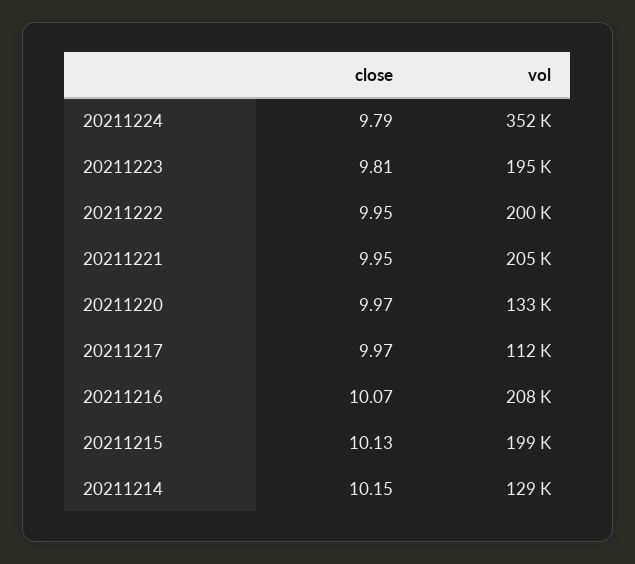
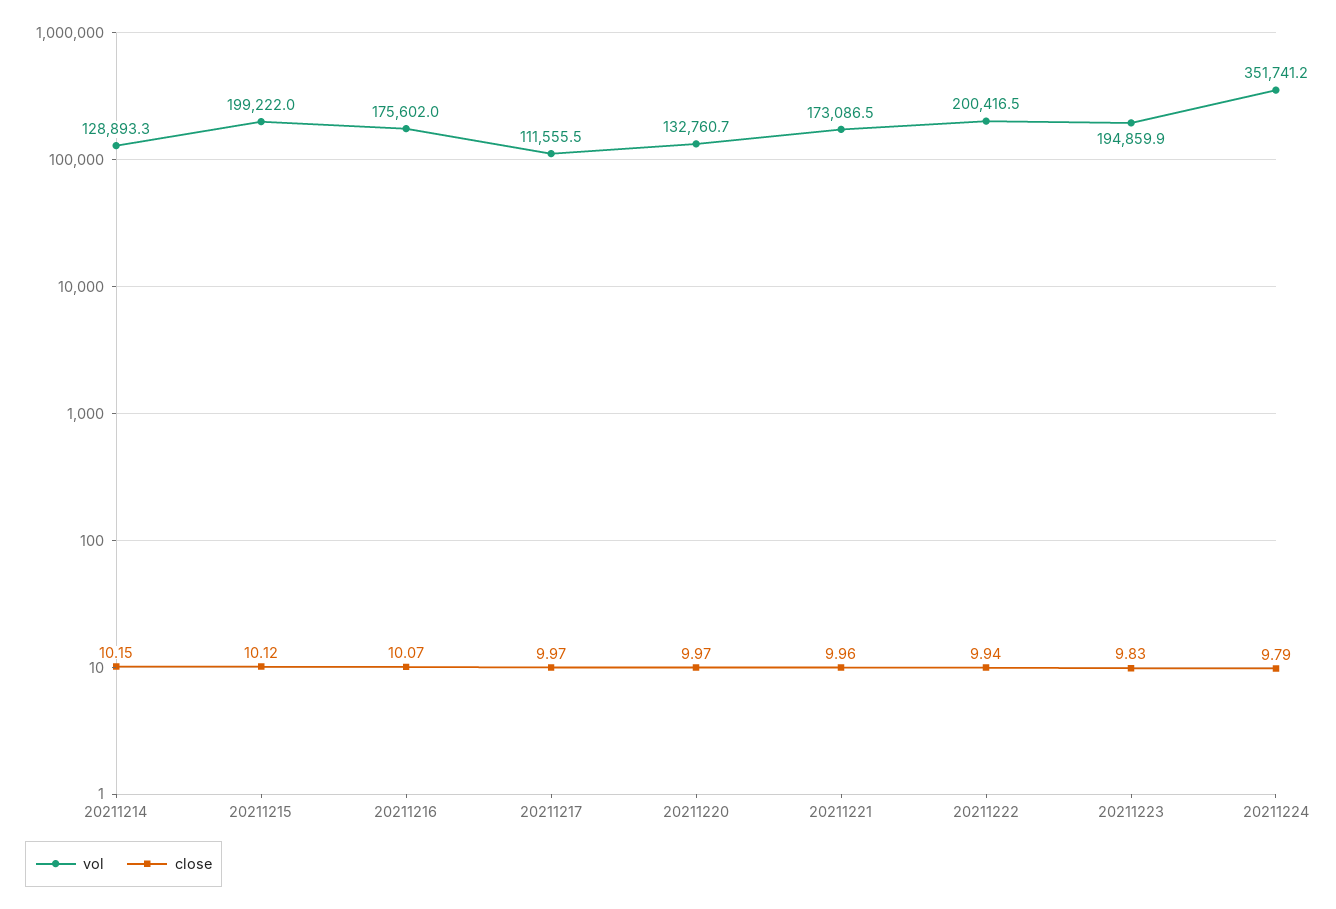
  {
    "close": {
      "20211224": 9.79,
-     "20211223": 9.81,
+     "20211223": 9.83,
-     "20211222": 9.95,
+     "20211222": 9.94,
-     "20211221": 9.95,
+     "20211221": 9.96,
      "20211220": 9.97,
      "20211217": 9.97,
      "20211216": 10.07,
-     "20211215": 10.13,
+     "20211215": 10.12,
      "20211214": 10.15
    },
    "vol": {
      "20211224": 351741.2,
      "20211223": 194859.9,
      "20211222": 200416.5,
-     "20211221": 205000,
+     "20211221": 173086.5,
      "20211220": 132760.7,
      "20211217": 111555.5,
-     "20211216": 208000,
+     "20211216": 175602,
      "20211215": 199222,
      "20211214": 128893.3
    }
  }

